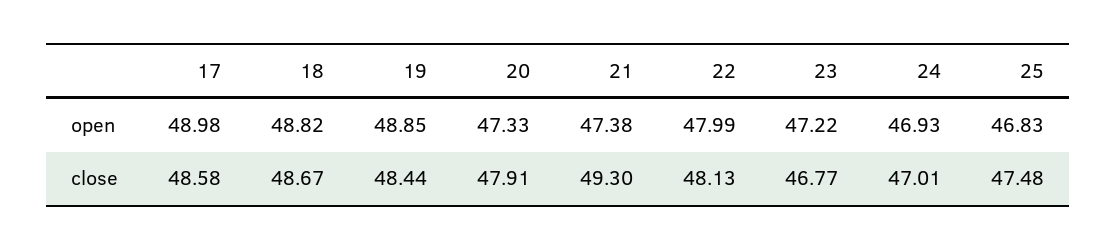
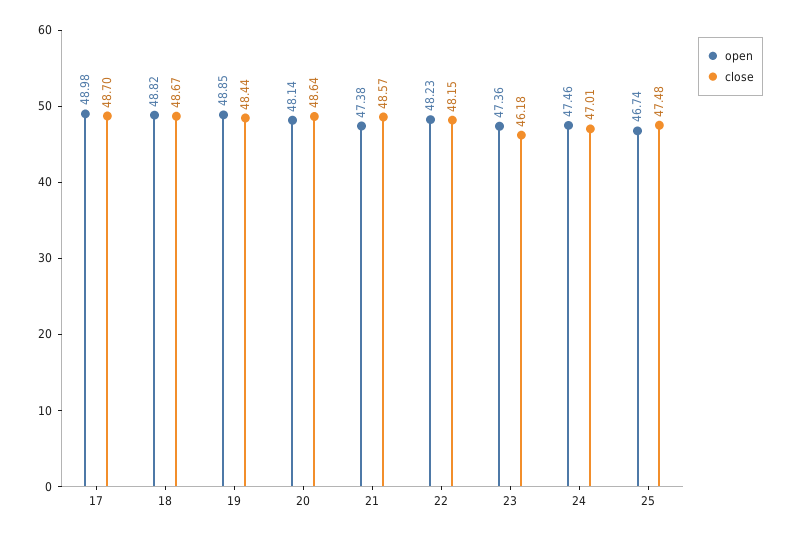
  {
    "open": {
      "17": 48.98,
      "18": 48.82,
      "19": 48.85,
-     "20": 47.33,
+     "20": 48.14,
      "21": 47.38,
-     "22": 47.99,
+     "22": 48.23,
-     "23": 47.22,
+     "23": 47.36,
-     "24": 46.93,
+     "24": 47.46,
-     "25": 46.83
+     "25": 46.74
    },
    "close": {
-     "17": 48.58,
+     "17": 48.7,
      "18": 48.67,
      "19": 48.44,
-     "20": 47.91,
+     "20": 48.64,
-     "21": 49.3,
+     "21": 48.57,
-     "22": 48.13,
+     "22": 48.15,
-     "23": 46.77,
+     "23": 46.18,
      "24": 47.01,
      "25": 47.48
    }
  }

